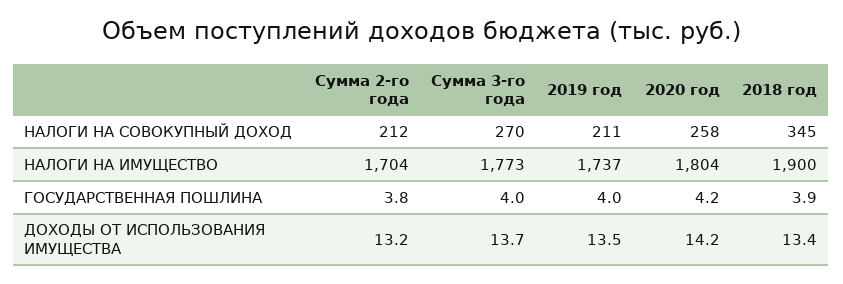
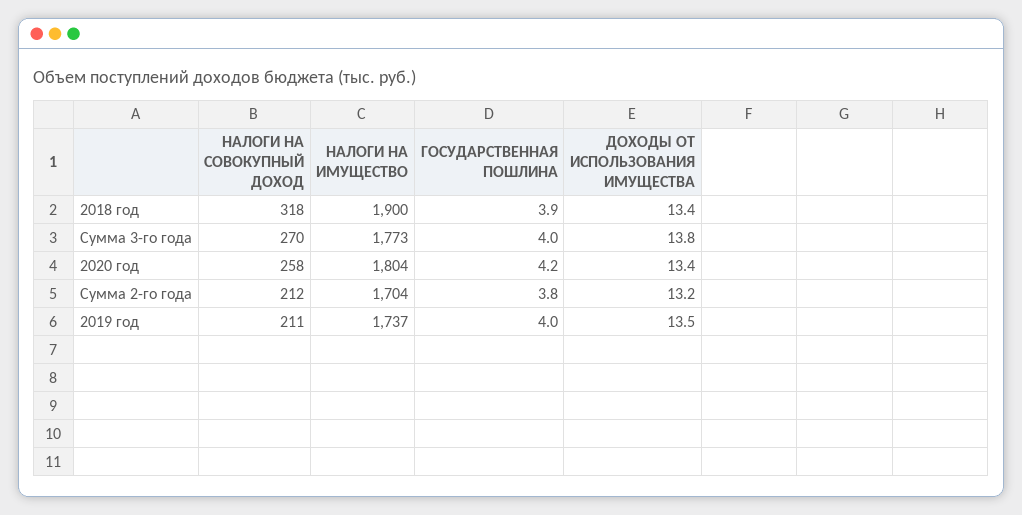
  {
    "Сумма 2-го года": {
      "НАЛОГИ НА СОВОКУПНЫЙ ДОХОД": 212,
      "НАЛОГИ НА ИМУЩЕСТВО": 1704,
      "ГОСУДАРСТВЕННАЯ ПОШЛИНА": 3.8,
      "ДОХОДЫ ОТ ИСПОЛЬЗОВАНИЯ ИМУЩЕСТВА": 13.2
    },
    "Сумма 3-го года": {
      "НАЛОГИ НА СОВОКУПНЫЙ ДОХОД": 270,
      "НАЛОГИ НА ИМУЩЕСТВО": 1773,
      "ГОСУДАРСТВЕННАЯ ПОШЛИНА": 4,
-     "ДОХОДЫ ОТ ИСПОЛЬЗОВАНИЯ ИМУЩЕСТВА": 13.7
+     "ДОХОДЫ ОТ ИСПОЛЬЗОВАНИЯ ИМУЩЕСТВА": 13.8
    },
    "2019 год": {
      "НАЛОГИ НА СОВОКУПНЫЙ ДОХОД": 211,
      "НАЛОГИ НА ИМУЩЕСТВО": 1737,
      "ГОСУДАРСТВЕННАЯ ПОШЛИНА": 4,
      "ДОХОДЫ ОТ ИСПОЛЬЗОВАНИЯ ИМУЩЕСТВА": 13.5
    },
    "2020 год": {
      "НАЛОГИ НА СОВОКУПНЫЙ ДОХОД": 258,
      "НАЛОГИ НА ИМУЩЕСТВО": 1804,
      "ГОСУДАРСТВЕННАЯ ПОШЛИНА": 4.2,
-     "ДОХОДЫ ОТ ИСПОЛЬЗОВАНИЯ ИМУЩЕСТВА": 14.2
+     "ДОХОДЫ ОТ ИСПОЛЬЗОВАНИЯ ИМУЩЕСТВА": 13.4
    },
    "2018 год": {
-     "НАЛОГИ НА СОВОКУПНЫЙ ДОХОД": 345,
+     "НАЛОГИ НА СОВОКУПНЫЙ ДОХОД": 318,
      "НАЛОГИ НА ИМУЩЕСТВО": 1900,
      "ГОСУДАРСТВЕННАЯ ПОШЛИНА": 3.9,
      "ДОХОДЫ ОТ ИСПОЛЬЗОВАНИЯ ИМУЩЕСТВА": 13.4
    }
  }

